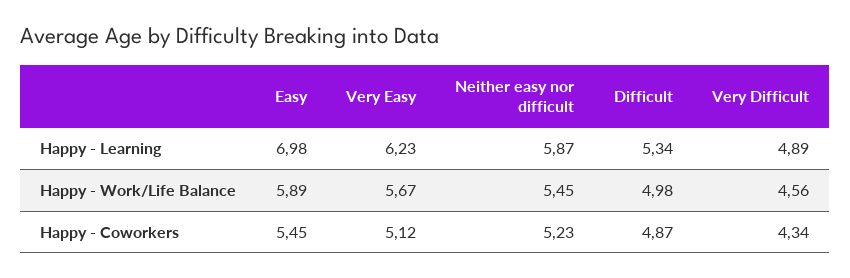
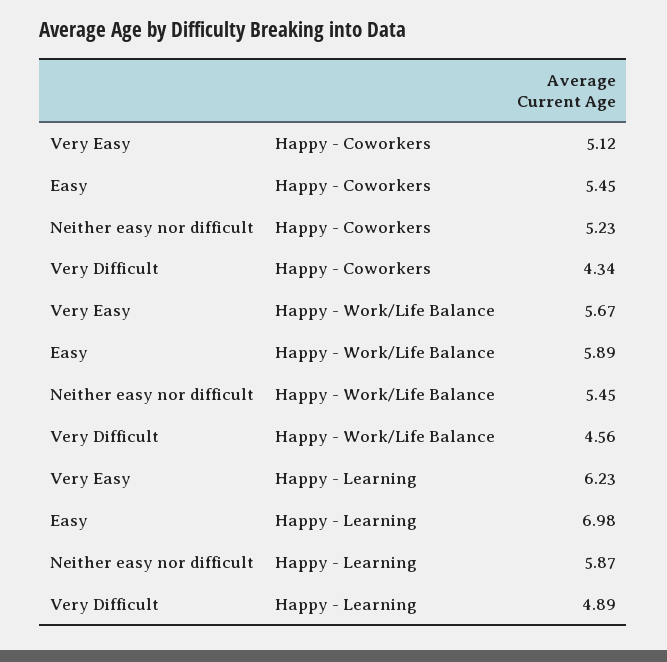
  {
    "Easy": {
      "Happy - Learning": 6.98,
      "Happy - Work/Life Balance": 5.89,
      "Happy - Coworkers": 5.45
    },
    "Very Easy": {
      "Happy - Learning": 6.23,
      "Happy - Work/Life Balance": 5.67,
      "Happy - Coworkers": 5.12
    },
    "Neither easy nor difficult": {
      "Happy - Learning": 5.87,
      "Happy - Work/Life Balance": 5.45,
      "Happy - Coworkers": 5.23
    },
-   "Difficult": {
-     "Happy - Learning": 5.34,
-     "Happy - Work/Life Balance": 4.98,
-     "Happy - Coworkers": 4.87
-   },
    "Very Difficult": {
      "Happy - Learning": 4.89,
      "Happy - Work/Life Balance": 4.56,
      "Happy - Coworkers": 4.34
    }
  }

